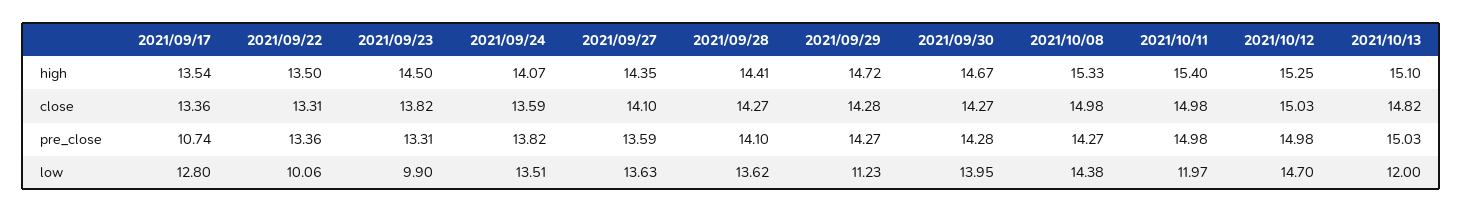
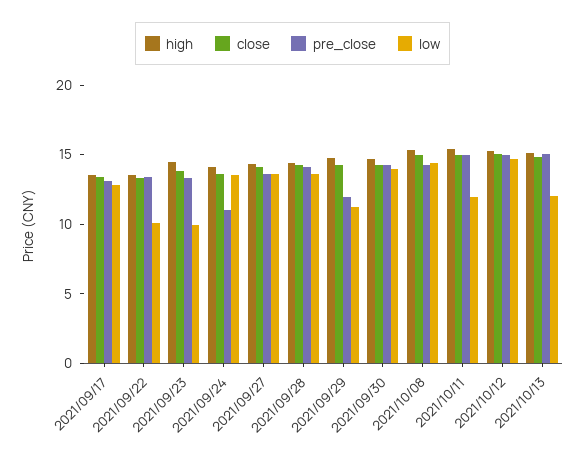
  {
    "high": {
      "2021/09/17": 13.54,
      "2021/09/22": 13.5,
      "2021/09/23": 14.5,
      "2021/09/24": 14.07,
      "2021/09/27": 14.35,
      "2021/09/28": 14.41,
      "2021/09/29": 14.72,
      "2021/09/30": 14.67,
      "2021/10/08": 15.33,
      "2021/10/11": 15.4,
      "2021/10/12": 15.25,
      "2021/10/13": 15.1
    },
    "close": {
      "2021/09/17": 13.36,
      "2021/09/22": 13.31,
      "2021/09/23": 13.82,
      "2021/09/24": 13.59,
      "2021/09/27": 14.1,
      "2021/09/28": 14.27,
      "2021/09/29": 14.28,
      "2021/09/30": 14.27,
      "2021/10/08": 14.98,
      "2021/10/11": 14.98,
      "2021/10/12": 15.03,
      "2021/10/13": 14.82
    },
    "pre_close": {
-     "2021/09/17": 10.74,
+     "2021/09/17": 13,
      "2021/09/22": 13.36,
      "2021/09/23": 13.31,
-     "2021/09/24": 13.82,
+     "2021/09/24": 11,
      "2021/09/27": 13.59,
      "2021/09/28": 14.1,
-     "2021/09/29": 14.27,
+     "2021/09/29": 12,
      "2021/09/30": 14.28,
      "2021/10/08": 14.27,
      "2021/10/11": 14.98,
      "2021/10/12": 14.98,
      "2021/10/13": 15.03
    },
    "low": {
      "2021/09/17": 12.8,
      "2021/09/22": 10.06,
      "2021/09/23": 9.9,
      "2021/09/24": 13.51,
      "2021/09/27": 13.63,
      "2021/09/28": 13.62,
      "2021/09/29": 11.23,
      "2021/09/30": 13.95,
      "2021/10/08": 14.38,
      "2021/10/11": 11.97,
      "2021/10/12": 14.7,
      "2021/10/13": 12
    }
  }

